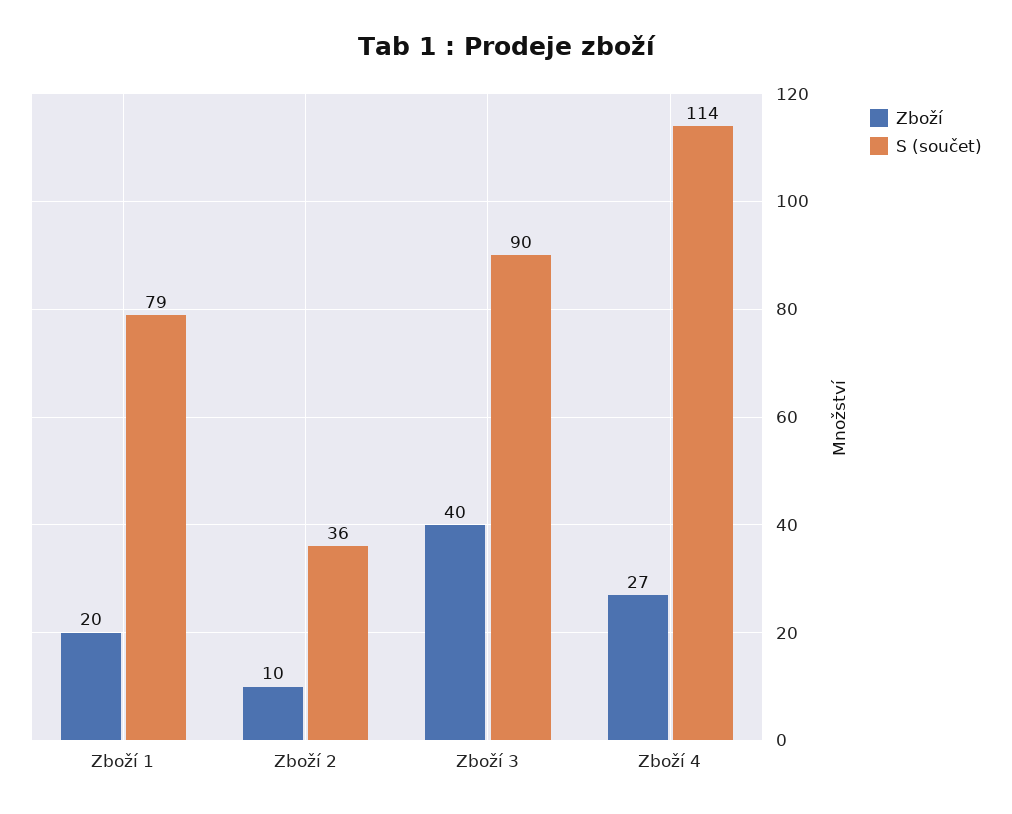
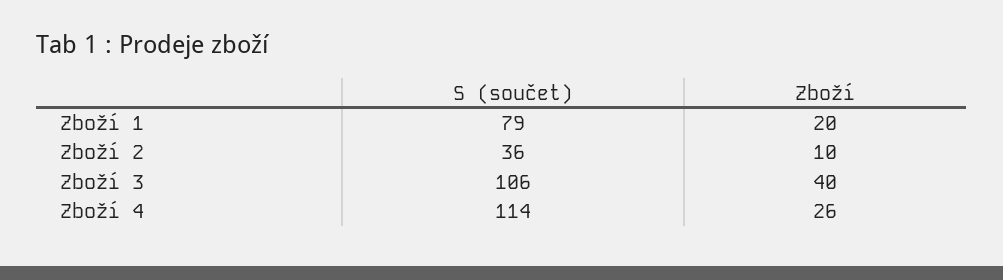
  {
    "Zboží": {
      "Zboží 1": 20,
      "Zboží 2": 10,
      "Zboží 3": 40,
-     "Zboží 4": 27
+     "Zboží 4": 26
    },
    "S (součet)": {
      "Zboží 1": 79,
      "Zboží 2": 36,
-     "Zboží 3": 90,
+     "Zboží 3": 106,
      "Zboží 4": 114
    }
  }

